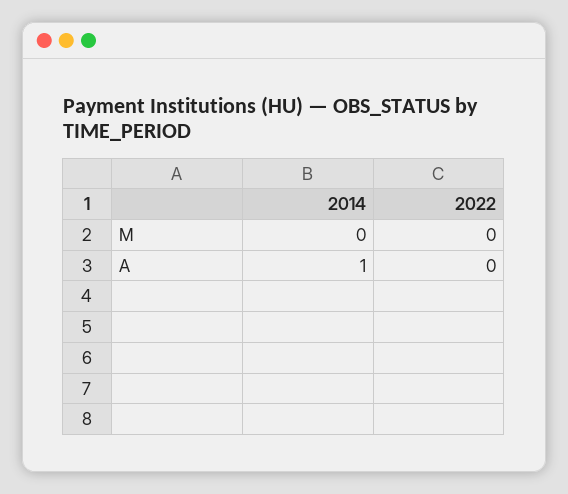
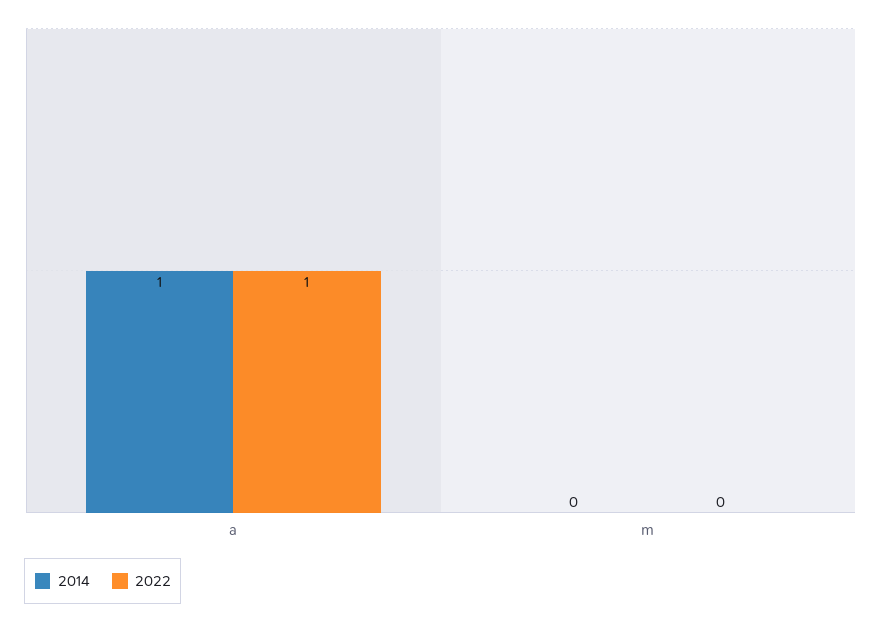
  {
    "2014": {
      "M": 0,
      "A": 1
    },
    "2022": {
      "M": 0,
-     "A": 0
+     "A": 1
    }
  }

